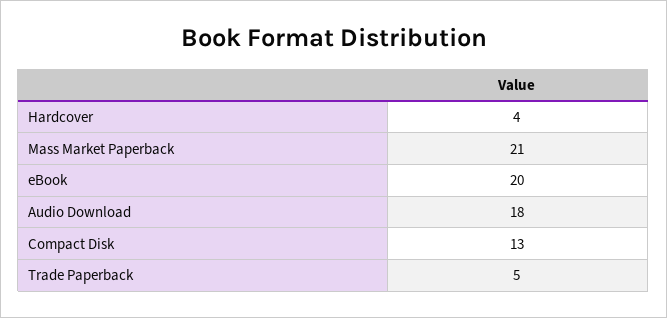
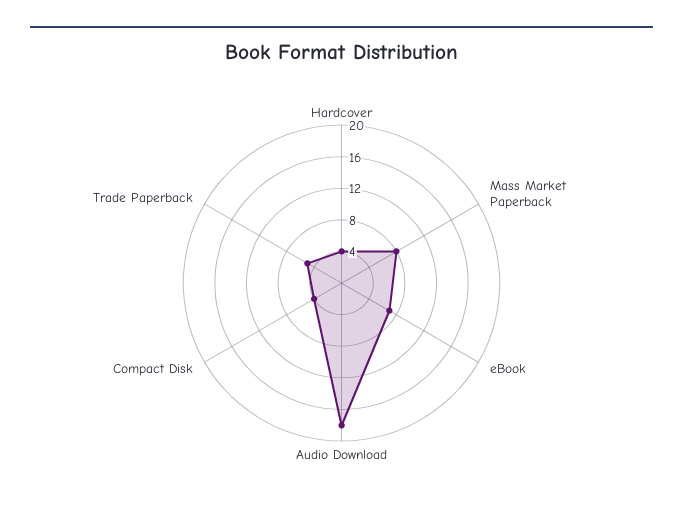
  {
    "Hardcover": 4,
-   "Mass Market Paperback": 21,
+   "Mass Market Paperback": 8,
-   "eBook": 20,
+   "eBook": 8,
    "Audio Download": 18,
-   "Compact Disk": 13,
+   "Compact Disk": 4,
    "Trade Paperback": 5
  }

